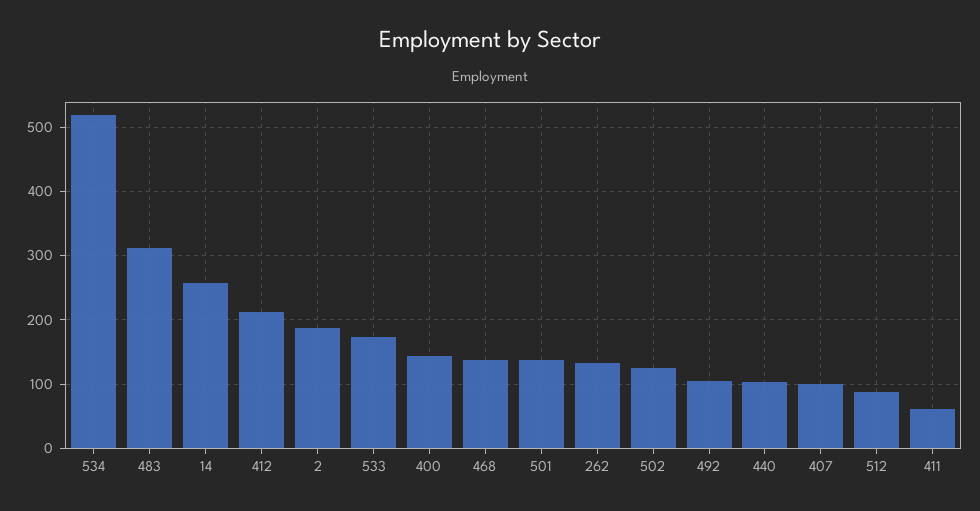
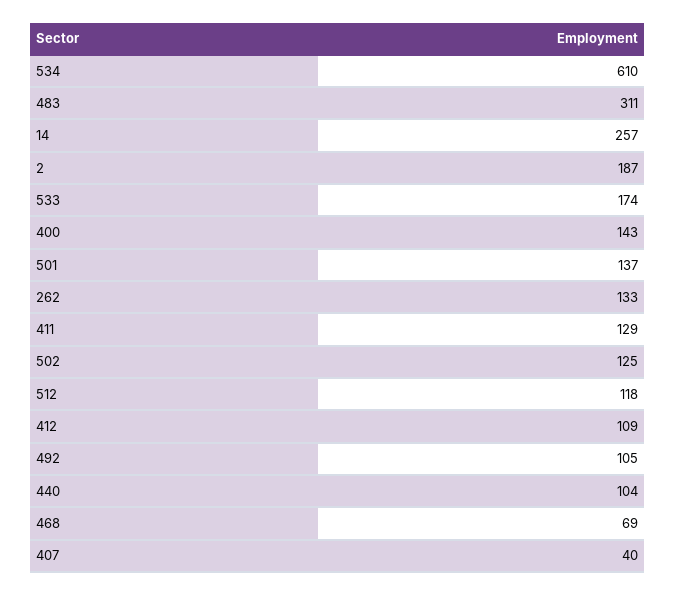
  {
-   "534": 520,
+   "534": 610,
    "483": 311,
    "14": 257,
-   "412": 210,
+   "412": 109,
    "2": 187,
    "533": 174,
    "400": 143,
-   "468": 140,
+   "468": 69,
    "501": 137,
    "262": 133,
    "502": 125,
    "492": 105,
    "440": 104,
-   "407": 100,
+   "407": 40,
-   "512": 90,
+   "512": 118,
-   "411": 60
+   "411": 129
  }

